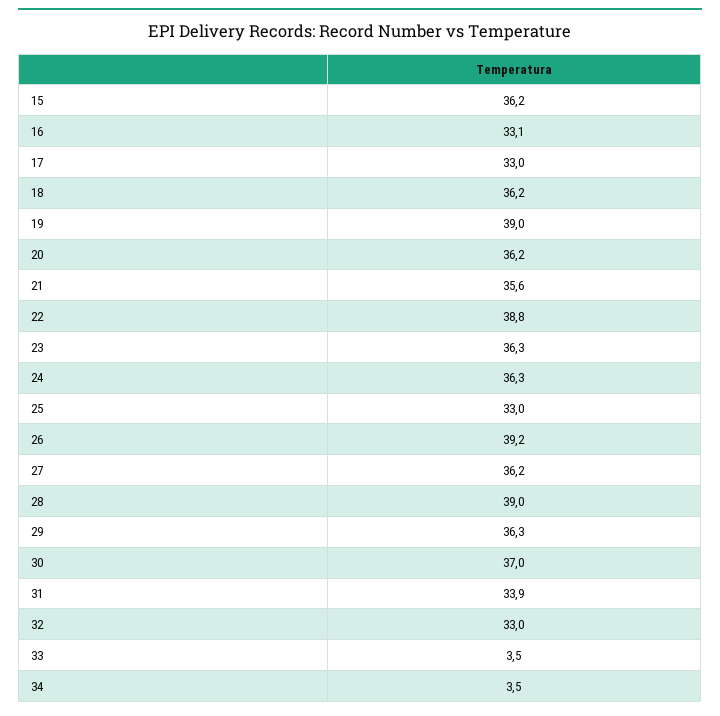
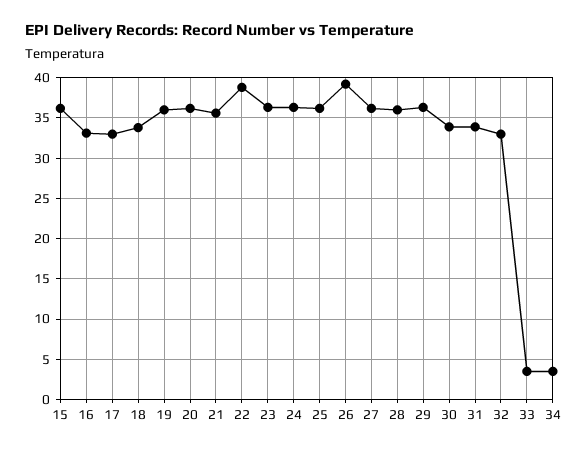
  {
    "15": 36.2,
    "16": 33.1,
    "17": 33,
-   "18": 36.2,
+   "18": 34,
-   "19": 39,
+   "19": 36,
    "20": 36.2,
    "21": 35.6,
    "22": 38.8,
    "23": 36.3,
    "24": 36.3,
-   "25": 33,
+   "25": 36,
    "26": 39.2,
    "27": 36.2,
-   "28": 39,
+   "28": 36,
    "29": 36.3,
-   "30": 37,
+   "30": 34,
    "31": 33.9,
    "32": 33,
    "33": 3.5,
    "34": 3.5
  }

